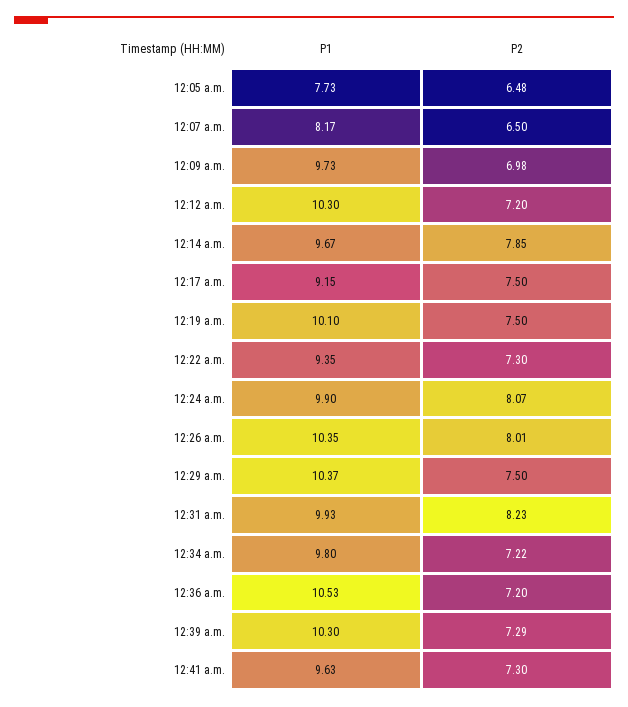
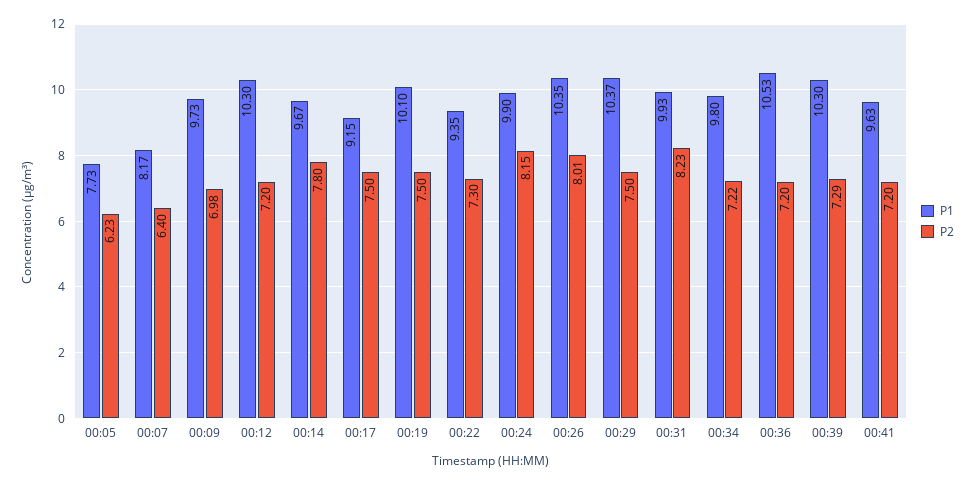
  {
    "P1": {
      "12:05 a.m.": 7.73,
      "12:07 a.m.": 8.17,
      "12:09 a.m.": 9.73,
      "12:12 a.m.": 10.3,
      "12:14 a.m.": 9.67,
      "12:17 a.m.": 9.15,
      "12:19 a.m.": 10.1,
      "12:22 a.m.": 9.35,
      "12:24 a.m.": 9.9,
      "12:26 a.m.": 10.35,
      "12:29 a.m.": 10.37,
      "12:31 a.m.": 9.93,
      "12:34 a.m.": 9.8,
      "12:36 a.m.": 10.53,
      "12:39 a.m.": 10.3,
      "12:41 a.m.": 9.63
    },
    "P2": {
-     "12:05 a.m.": 6.48,
+     "12:05 a.m.": 6.23,
-     "12:07 a.m.": 6.5,
+     "12:07 a.m.": 6.4,
      "12:09 a.m.": 6.98,
      "12:12 a.m.": 7.2,
-     "12:14 a.m.": 7.85,
+     "12:14 a.m.": 7.8,
      "12:17 a.m.": 7.5,
      "12:19 a.m.": 7.5,
      "12:22 a.m.": 7.3,
-     "12:24 a.m.": 8.07,
+     "12:24 a.m.": 8.15,
      "12:26 a.m.": 8.01,
      "12:29 a.m.": 7.5,
      "12:31 a.m.": 8.23,
      "12:34 a.m.": 7.22,
      "12:36 a.m.": 7.2,
      "12:39 a.m.": 7.29,
-     "12:41 a.m.": 7.3
+     "12:41 a.m.": 7.2
    }
  }

